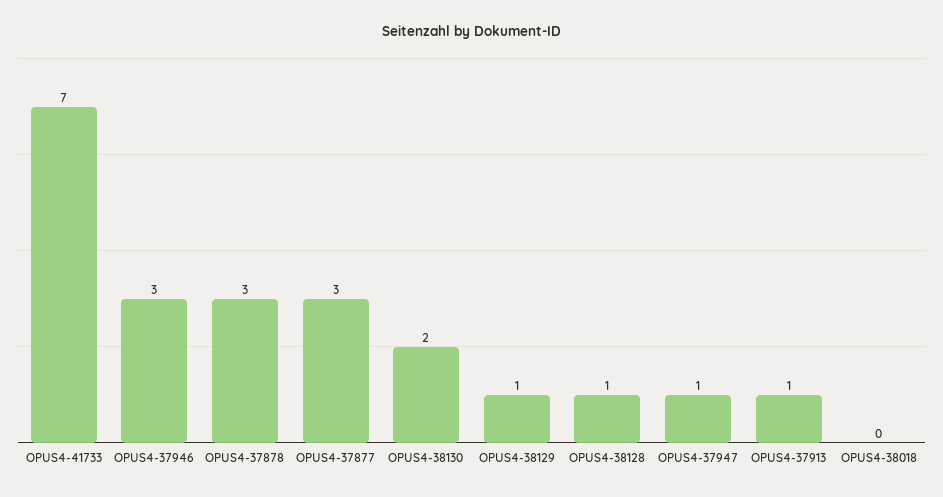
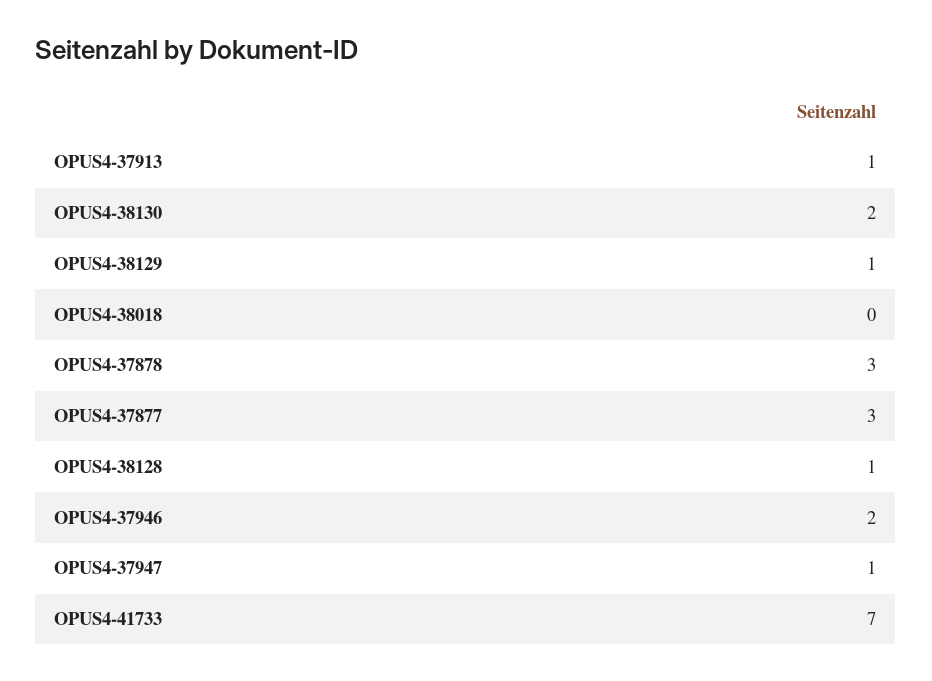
  {
    "OPUS4-41733": 7,
-   "OPUS4-37946": 3,
+   "OPUS4-37946": 2,
    "OPUS4-37878": 3,
    "OPUS4-37877": 3,
    "OPUS4-38130": 2,
    "OPUS4-38129": 1,
    "OPUS4-38128": 1,
    "OPUS4-37947": 1,
    "OPUS4-37913": 1,
    "OPUS4-38018": 0
  }

